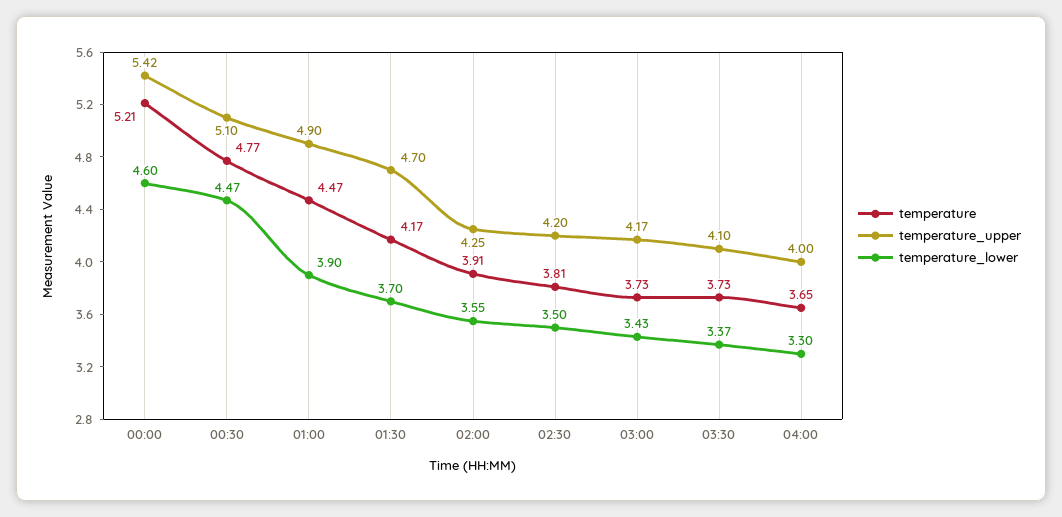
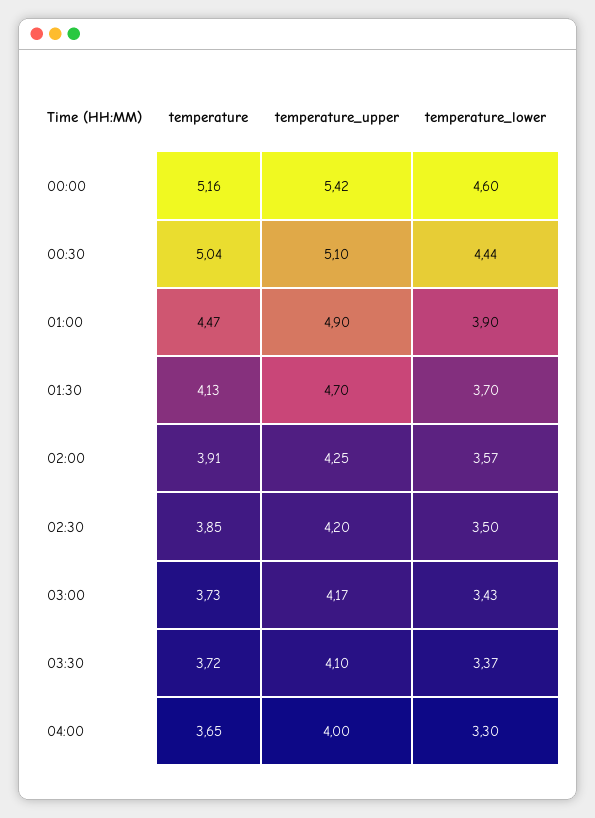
  {
    "temperature": {
-     "00:00": 5.21,
+     "00:00": 5.16,
-     "00:30": 4.77,
+     "00:30": 5.04,
      "01:00": 4.47,
-     "01:30": 4.17,
+     "01:30": 4.13,
      "02:00": 3.91,
-     "02:30": 3.81,
+     "02:30": 3.85,
      "03:00": 3.73,
-     "03:30": 3.73,
+     "03:30": 3.72,
      "04:00": 3.65
    },
    "temperature_upper": {
      "00:00": 5.42,
      "00:30": 5.1,
      "01:00": 4.9,
      "01:30": 4.7,
      "02:00": 4.25,
      "02:30": 4.2,
      "03:00": 4.17,
      "03:30": 4.1,
      "04:00": 4
    },
    "temperature_lower": {
      "00:00": 4.6,
-     "00:30": 4.47,
+     "00:30": 4.44,
      "01:00": 3.9,
      "01:30": 3.7,
-     "02:00": 3.55,
+     "02:00": 3.57,
      "02:30": 3.5,
      "03:00": 3.43,
      "03:30": 3.37,
      "04:00": 3.3
    }
  }

